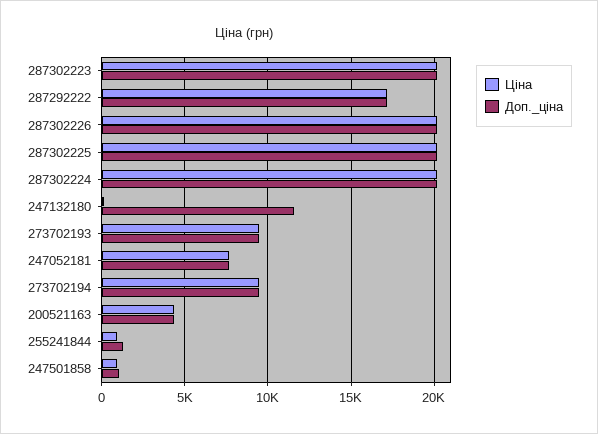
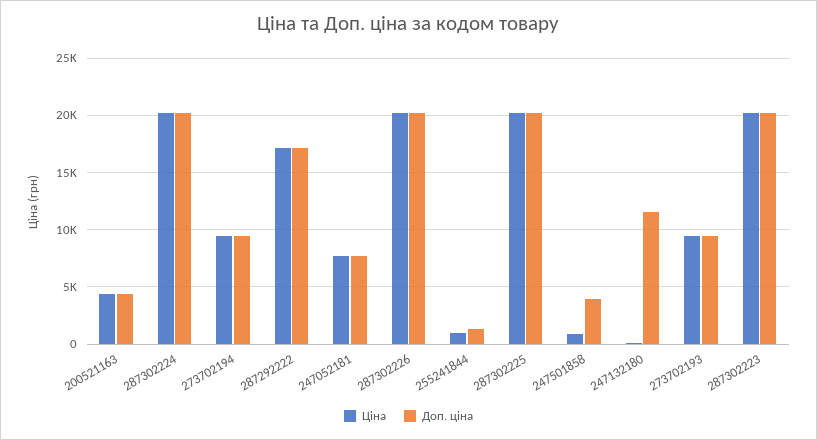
  {
    "Ціна": {
      "287302223": 20000,
      "287292222": 17000,
      "287302226": 20000,
      "287302225": 20000,
      "287302224": 20000,
      "247132180": 0,
      "273702193": 9500,
      "247052181": 7500,
      "273702194": 9500,
      "200521163": 4500,
      "255241844": 1000,
      "247501858": 1000
    },
    "Доп._ціна": {
      "287302223": 20000,
      "287292222": 17000,
      "287302226": 20000,
      "287302225": 20000,
      "287302224": 20000,
      "247132180": 11500,
      "273702193": 9500,
      "247052181": 7500,
      "273702194": 9500,
      "200521163": 4500,
      "255241844": 1500,
-     "247501858": 1000
+     "247501858": 4000
    }
  }

